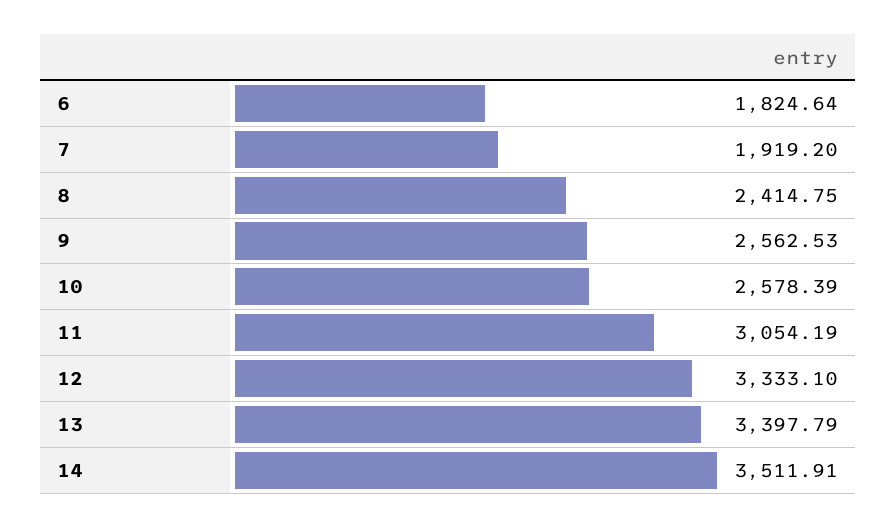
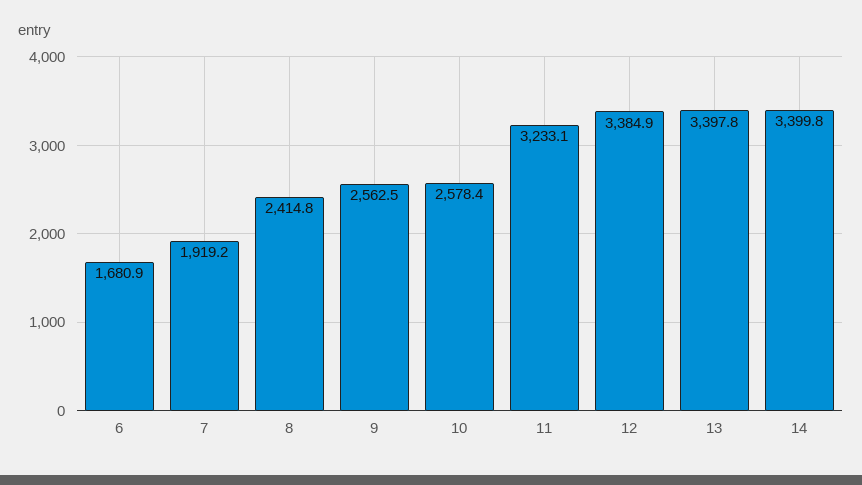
  {
-   "6": 1824.64,
+   "6": 1680.9,
    "7": 1919.2,
    "8": 2414.75,
    "9": 2562.53,
    "10": 2578.39,
-   "11": 3054.19,
+   "11": 3233.1,
-   "12": 3333.1,
+   "12": 3384.9,
    "13": 3397.79,
-   "14": 3511.91
+   "14": 3399.8
  }

